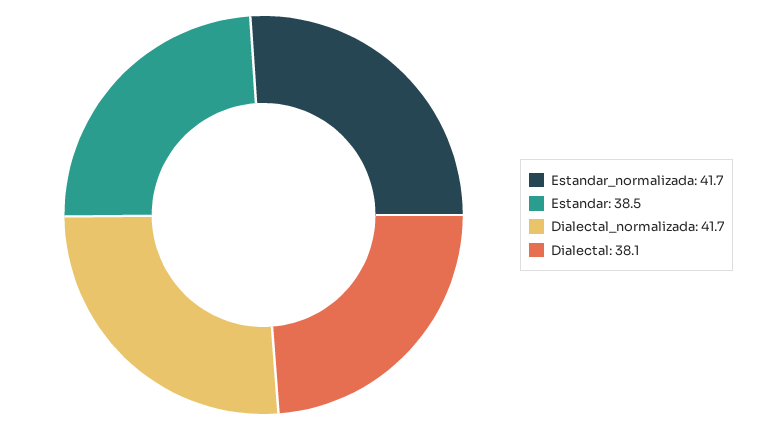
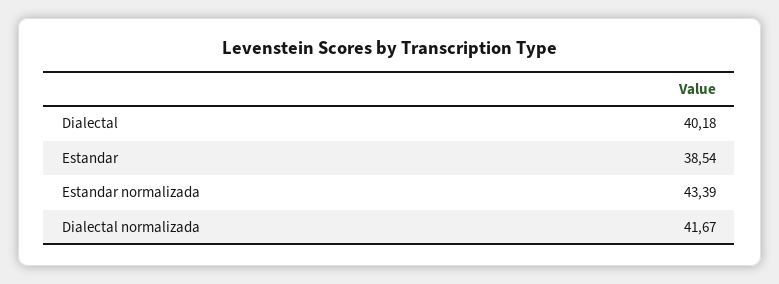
  {
-   "Estandar_normalizada": 41.7,
+   "Estandar_normalizada": 43.39,
    "Estandar": 38.54,
    "Dialectal_normalizada": 41.67,
-   "Dialectal": 38.1
+   "Dialectal": 40.18
  }

